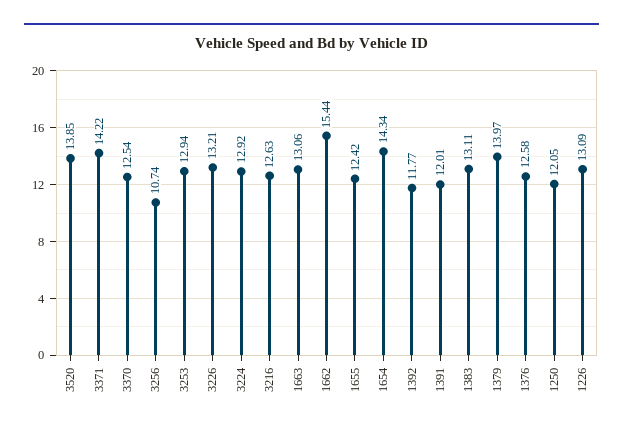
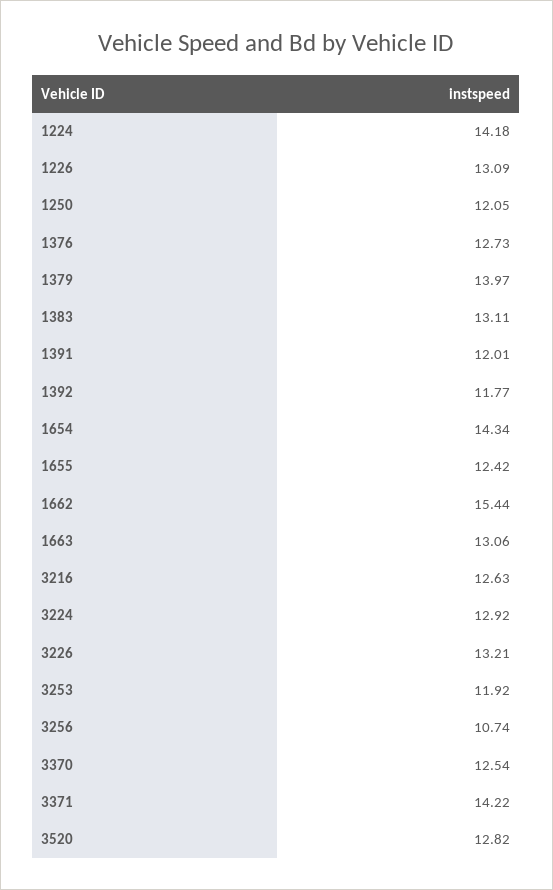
  {
-   "3520": 13.85,
+   "3520": 12.82,
    "3371": 14.22,
    "3370": 12.54,
    "3256": 10.74,
-   "3253": 12.94,
+   "3253": 11.92,
    "3226": 13.21,
    "3224": 12.92,
    "3216": 12.63,
    "1663": 13.06,
    "1662": 15.44,
    "1655": 12.42,
    "1654": 14.34,
    "1392": 11.77,
    "1391": 12.01,
    "1383": 13.11,
    "1379": 13.97,
-   "1376": 12.58,
+   "1376": 12.73,
    "1250": 12.05,
-   "1226": 13.09
+   "1226": 13.09,
+   "1224": 14.18
  }

